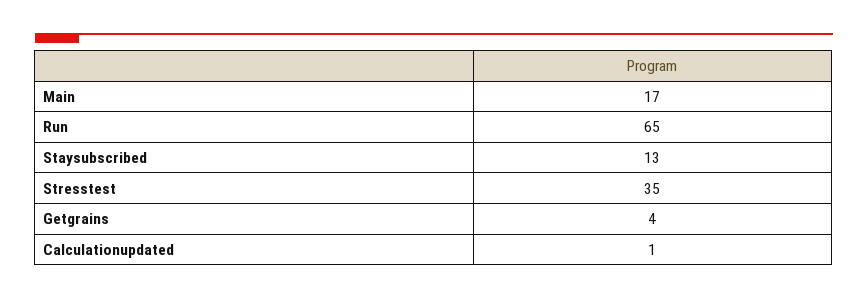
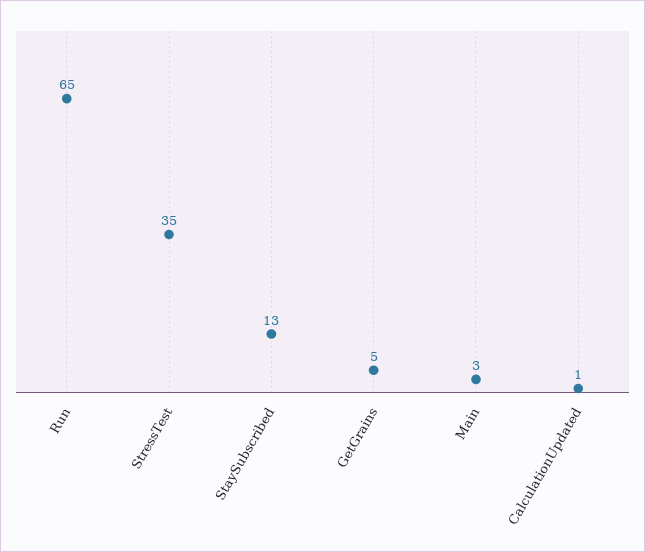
  {
-   "Main": 17,
+   "Main": 3,
    "Run": 65,
    "Staysubscribed": 13,
    "Stresstest": 35,
-   "Getgrains": 4,
+   "Getgrains": 5,
    "Calculationupdated": 1
  }

